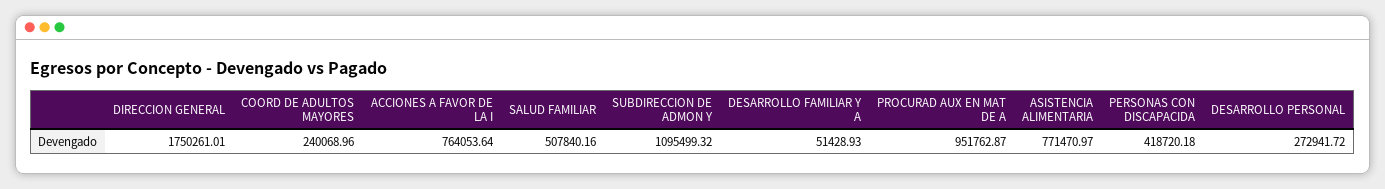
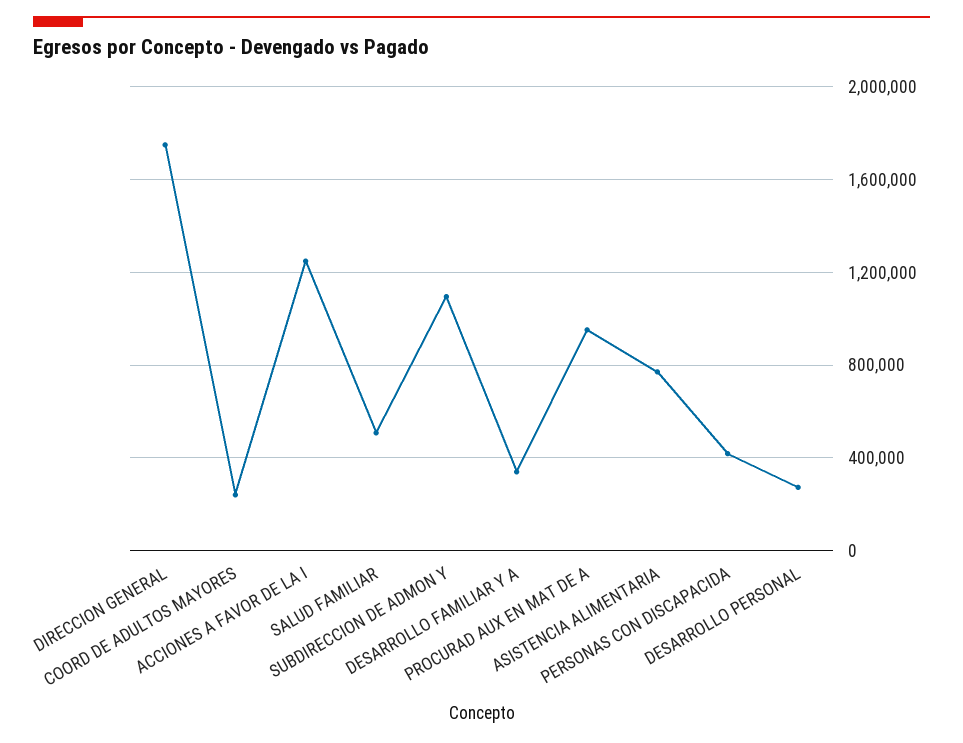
  {
    "DIRECCION GENERAL": 1750261.01,
    "COORD DE ADULTOS MAYORES": 240068.96,
-   "ACCIONES A FAVOR DE LA I": 764053.64,
+   "ACCIONES A FAVOR DE LA I": 1250000,
    "SALUD FAMILIAR": 507840.16,
    "SUBDIRECCION DE ADMON Y": 1095499.32,
-   "DESARROLLO FAMILIAR Y A": 51428.93,
+   "DESARROLLO FAMILIAR Y A": 350000,
    "PROCURAD AUX EN MAT DE A": 951762.87,
    "ASISTENCIA ALIMENTARIA": 771470.97,
    "PERSONAS CON DISCAPACIDA": 418720.18,
    "DESARROLLO PERSONAL": 272941.72
  }

